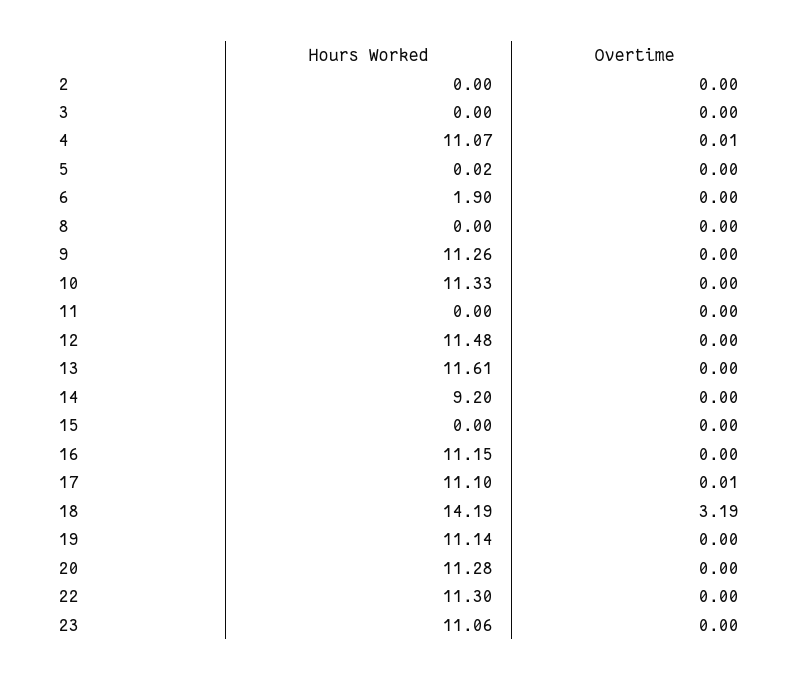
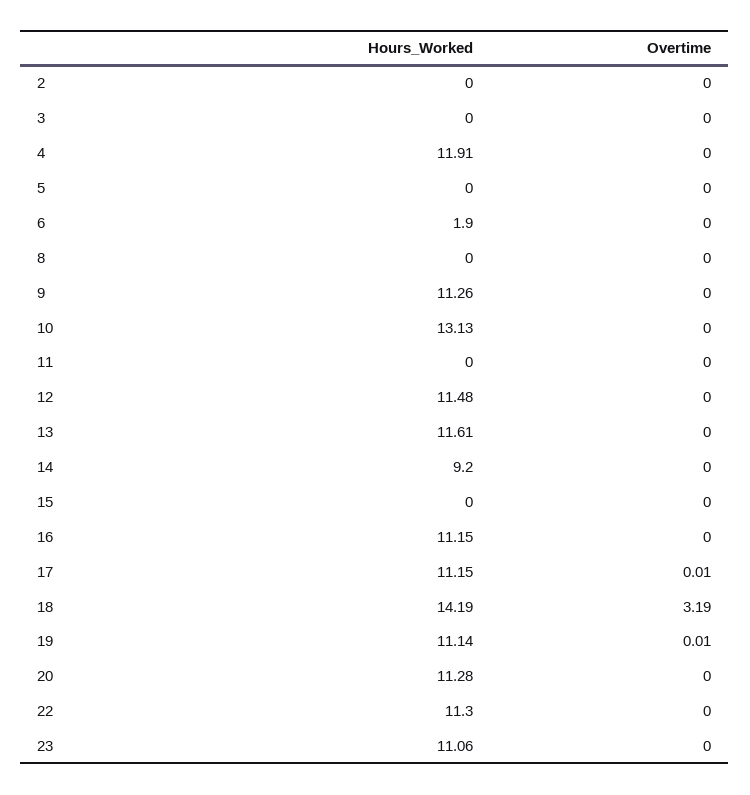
  {
    "Hours Worked": {
      "2": 0,
      "3": 0,
-     "4": 11.07,
+     "4": 11.91,
-     "5": 0.02,
+     "5": 0,
      "6": 1.9,
      "8": 0,
      "9": 11.26,
-     "10": 11.33,
+     "10": 13.13,
      "11": 0,
      "12": 11.48,
      "13": 11.61,
      "14": 9.2,
      "15": 0,
      "16": 11.15,
-     "17": 11.1,
+     "17": 11.15,
      "18": 14.19,
      "19": 11.14,
      "20": 11.28,
      "22": 11.3,
      "23": 11.06
    },
    "Overtime": {
      "2": 0,
      "3": 0,
-     "4": 0.01,
+     "4": 0,
      "5": 0,
      "6": 0,
      "8": 0,
      "9": 0,
      "10": 0,
      "11": 0,
      "12": 0,
      "13": 0,
      "14": 0,
      "15": 0,
      "16": 0,
      "17": 0.01,
      "18": 3.19,
-     "19": 0,
+     "19": 0.01,
      "20": 0,
      "22": 0,
      "23": 0
    }
  }

